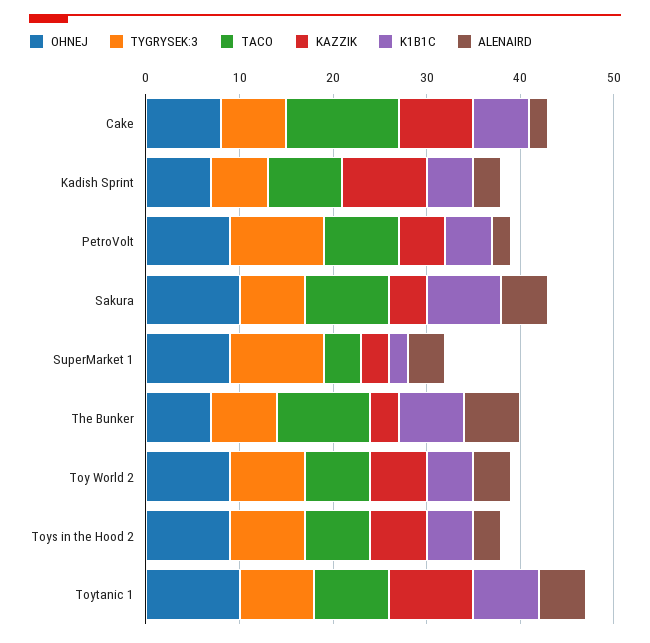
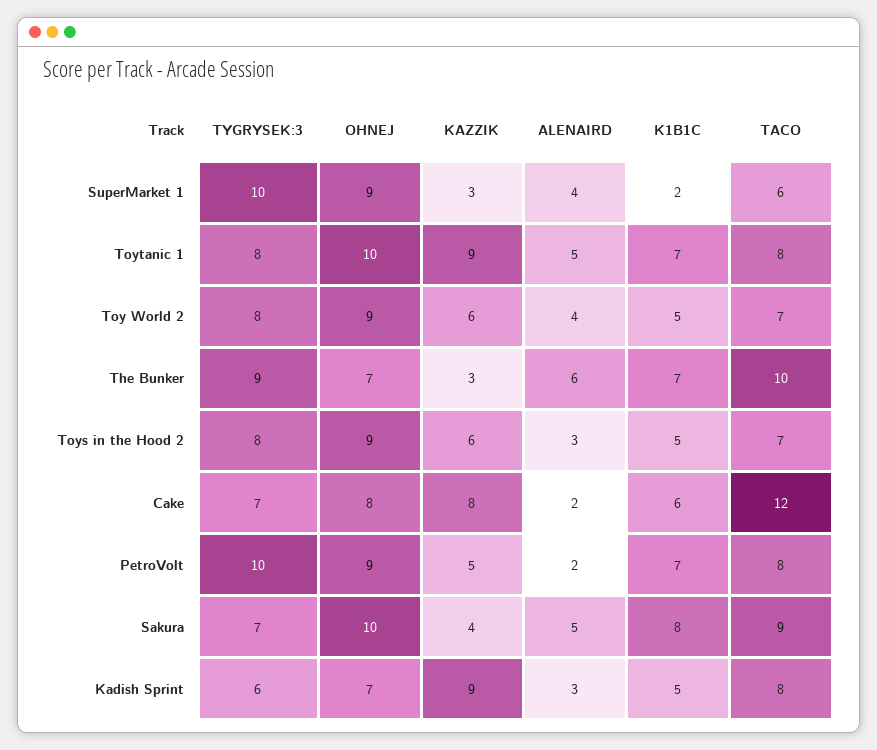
  {
    "OHNEJ": {
      "Cake": 8,
      "Kadish Sprint": 7,
      "PetroVolt": 9,
      "Sakura": 10,
      "SuperMarket 1": 9,
      "The Bunker": 7,
      "Toy World 2": 9,
      "Toys in the Hood 2": 9,
      "Toytanic 1": 10
    },
    "TYGRYSEK:3": {
      "Cake": 7,
      "Kadish Sprint": 6,
      "PetroVolt": 10,
      "Sakura": 7,
      "SuperMarket 1": 10,
-     "The Bunker": 7,
+     "The Bunker": 9,
      "Toy World 2": 8,
      "Toys in the Hood 2": 8,
      "Toytanic 1": 8
    },
    "TACO": {
      "Cake": 12,
      "Kadish Sprint": 8,
      "PetroVolt": 8,
      "Sakura": 9,
-     "SuperMarket 1": 4,
+     "SuperMarket 1": 6,
      "The Bunker": 10,
      "Toy World 2": 7,
      "Toys in the Hood 2": 7,
      "Toytanic 1": 8
    },
    "KAZZIK": {
      "Cake": 8,
      "Kadish Sprint": 9,
      "PetroVolt": 5,
      "Sakura": 4,
      "SuperMarket 1": 3,
      "The Bunker": 3,
      "Toy World 2": 6,
      "Toys in the Hood 2": 6,
      "Toytanic 1": 9
    },
    "K1B1C": {
      "Cake": 6,
      "Kadish Sprint": 5,
-     "PetroVolt": 5,
+     "PetroVolt": 7,
      "Sakura": 8,
      "SuperMarket 1": 2,
      "The Bunker": 7,
      "Toy World 2": 5,
      "Toys in the Hood 2": 5,
      "Toytanic 1": 7
    },
    "ALENAIRD": {
      "Cake": 2,
      "Kadish Sprint": 3,
      "PetroVolt": 2,
      "Sakura": 5,
      "SuperMarket 1": 4,
      "The Bunker": 6,
      "Toy World 2": 4,
      "Toys in the Hood 2": 3,
      "Toytanic 1": 5
    }
  }

